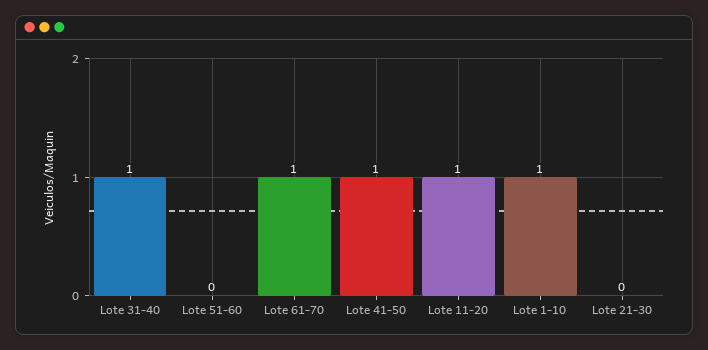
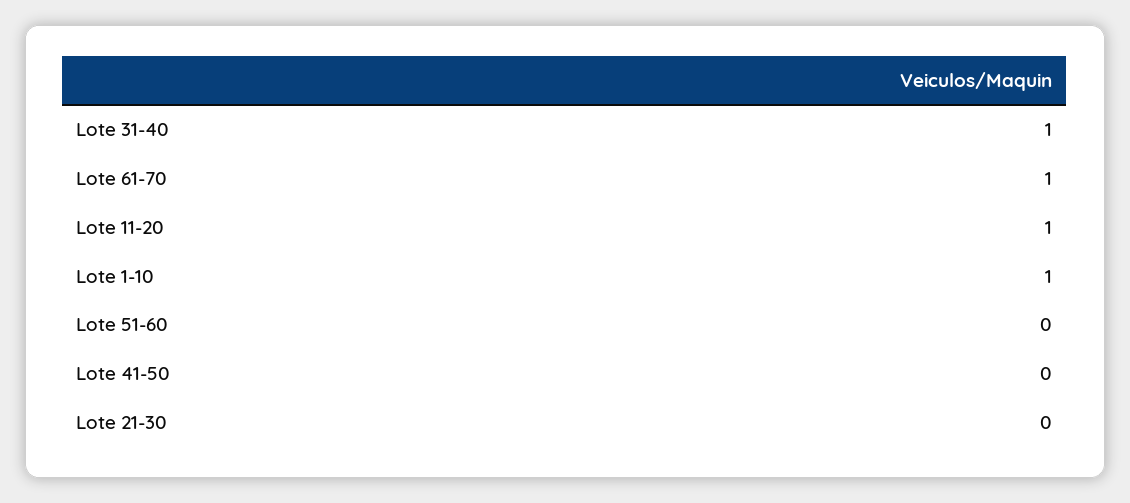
  {
    "Lote 31-40": 1,
    "Lote 51-60": 0,
    "Lote 61-70": 1,
-   "Lote 41-50": 1,
+   "Lote 41-50": 0,
    "Lote 11-20": 1,
    "Lote 1-10": 1,
    "Lote 21-30": 0
  }

